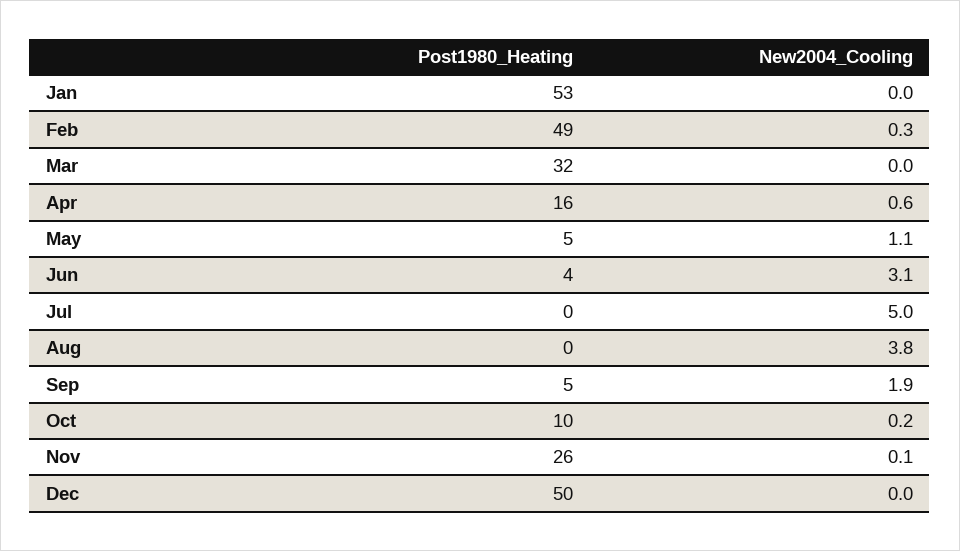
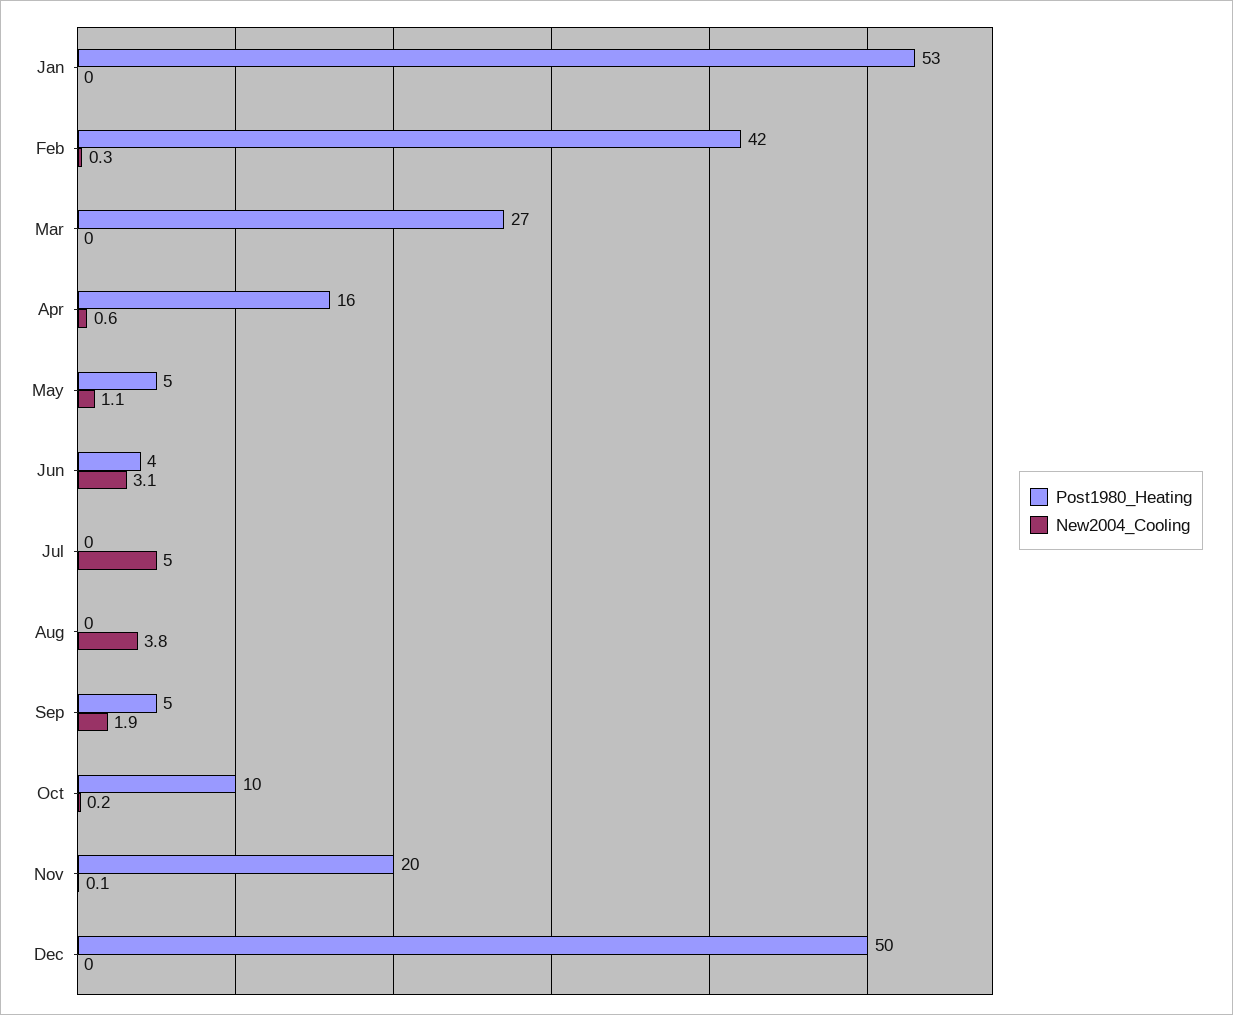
  {
    "Post1980_Heating": {
      "Jan": 53,
-     "Feb": 49,
+     "Feb": 42,
-     "Mar": 32,
+     "Mar": 27,
      "Apr": 16,
      "May": 5,
      "Jun": 4,
      "Jul": 0,
      "Aug": 0,
      "Sep": 5,
      "Oct": 10,
-     "Nov": 26,
+     "Nov": 20,
      "Dec": 50
    },
    "New2004_Cooling": {
      "Jan": 0,
      "Feb": 0.3,
      "Mar": 0,
      "Apr": 0.6,
      "May": 1.1,
      "Jun": 3.1,
      "Jul": 5,
      "Aug": 3.8,
      "Sep": 1.9,
      "Oct": 0.2,
      "Nov": 0.1,
      "Dec": 0
    }
  }

